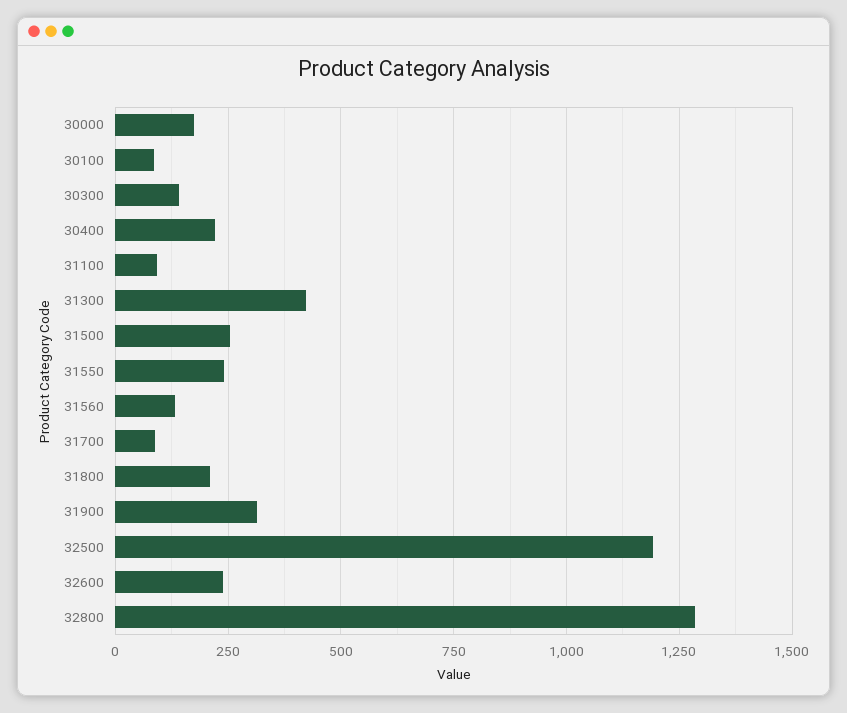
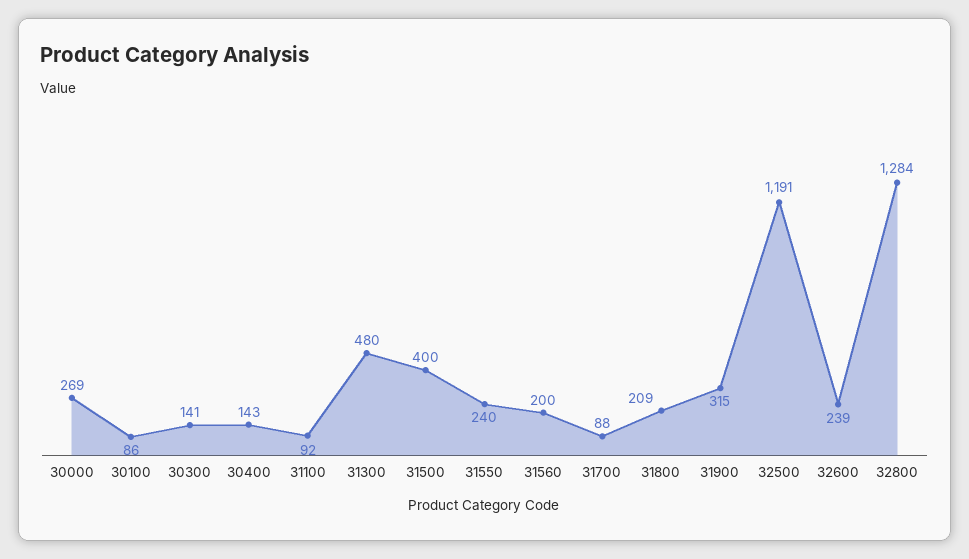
  {
-   "30000": 175,
+   "30000": 269,
    "30100": 86,
    "30300": 141,
-   "30400": 225,
+   "30400": 143,
    "31100": 92,
-   "31300": 425,
+   "31300": 480,
-   "31500": 250,
+   "31500": 400,
    "31550": 240,
-   "31560": 125,
+   "31560": 200,
    "31700": 88,
    "31800": 209,
    "31900": 315,
    "32500": 1191,
    "32600": 239,
    "32800": 1284
  }

